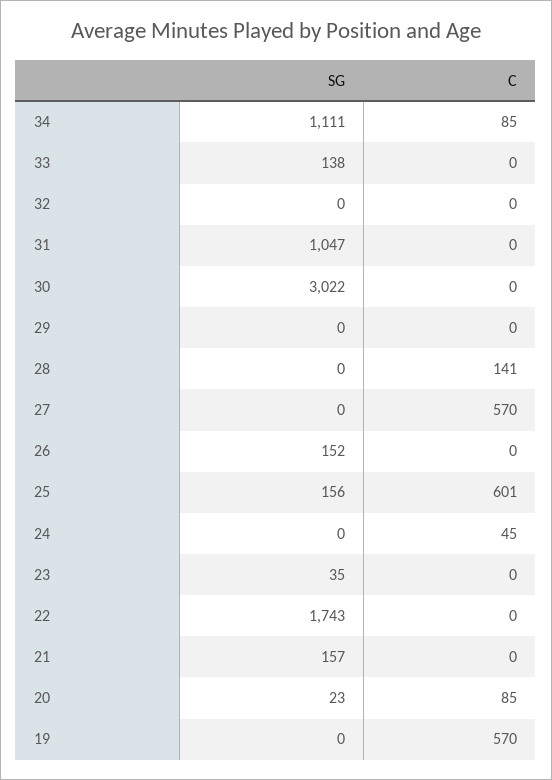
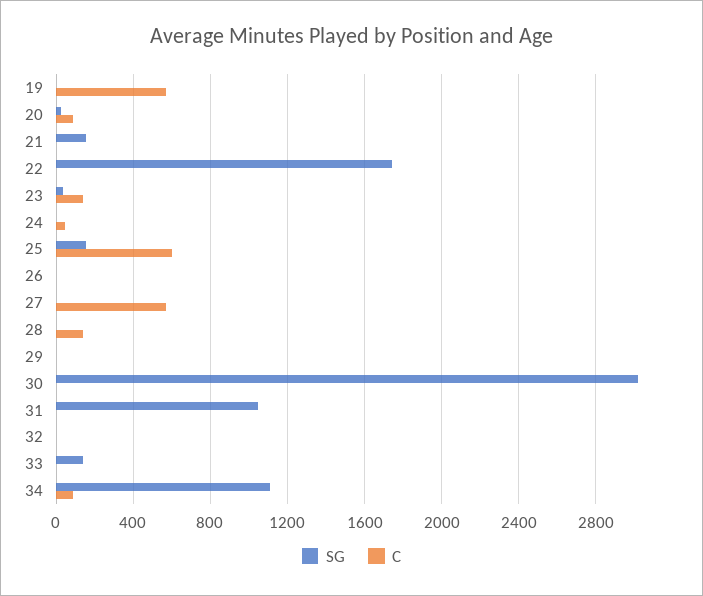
  {
    "SG": {
      "34": 1111,
      "33": 138,
      "32": 0,
      "31": 1047,
      "30": 3022,
      "29": 0,
      "28": 0,
      "27": 0,
-     "26": 152,
+     "26": 0,
      "25": 156,
      "24": 0,
      "23": 35,
      "22": 1743,
      "21": 157,
      "20": 23,
      "19": 0
    },
    "C": {
      "34": 85,
      "33": 0,
      "32": 0,
      "31": 0,
      "30": 0,
      "29": 0,
      "28": 141,
      "27": 570,
      "26": 0,
      "25": 601,
      "24": 45,
-     "23": 0,
+     "23": 150,
      "22": 0,
      "21": 0,
      "20": 85,
      "19": 570
    }
  }

